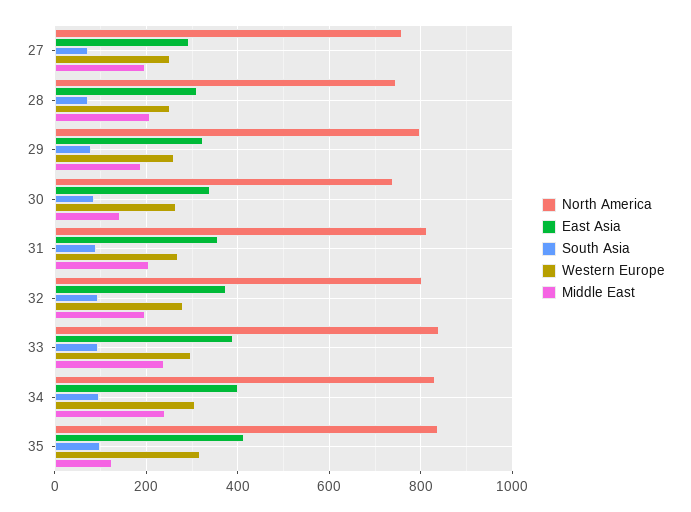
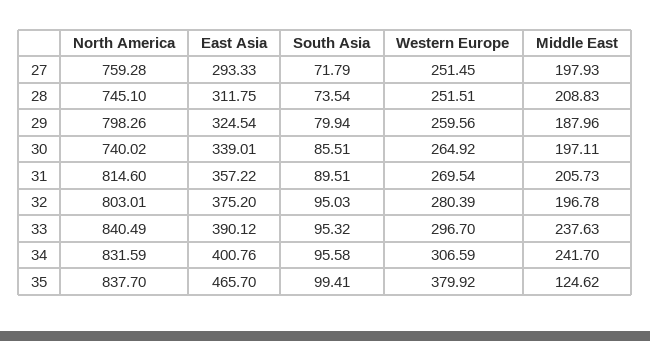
  {
    "North America": {
      "27": 759.28,
      "28": 745.1,
      "29": 798.26,
      "30": 740.02,
      "31": 814.6,
      "32": 803.01,
      "33": 840.49,
      "34": 831.59,
      "35": 837.7
    },
    "East Asia": {
      "27": 293.33,
      "28": 311.75,
      "29": 324.54,
      "30": 339.01,
      "31": 357.22,
      "32": 375.2,
      "33": 390.12,
      "34": 400.76,
-     "35": 420
+     "35": 465.7
    },
    "South Asia": {
      "27": 71.79,
      "28": 73.54,
      "29": 79.94,
      "30": 85.51,
      "31": 89.51,
      "32": 95.03,
      "33": 95.32,
      "34": 95.58,
      "35": 99.41
    },
    "Western Europe": {
      "27": 251.45,
      "28": 251.51,
      "29": 259.56,
      "30": 264.92,
      "31": 269.54,
      "32": 280.39,
      "33": 296.7,
      "34": 306.59,
-     "35": 320
+     "35": 379.92
    },
    "Middle East": {
      "27": 197.93,
      "28": 208.83,
      "29": 187.96,
-     "30": 140,
+     "30": 197.11,
      "31": 205.73,
      "32": 196.78,
      "33": 237.63,
      "34": 241.7,
      "35": 124.62
    }
  }

